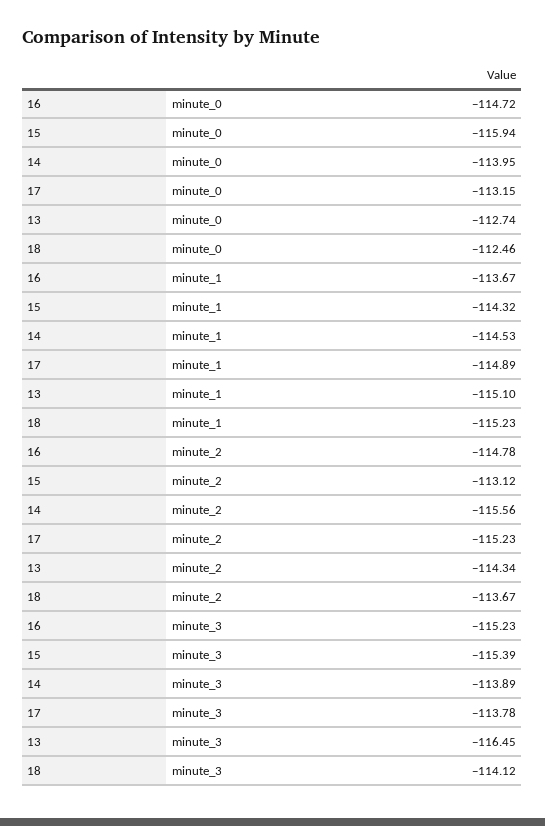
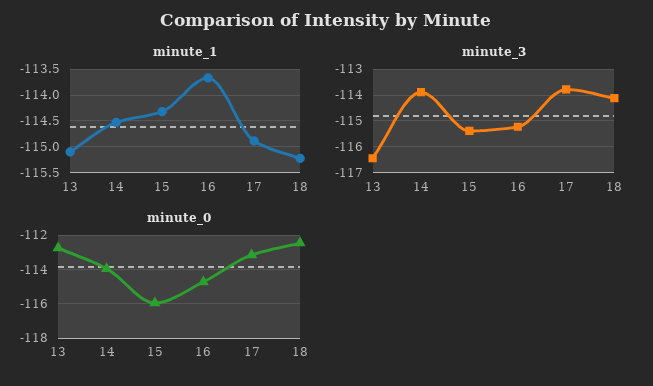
  {
    "minute_0": {
      "16": -114.72,
      "15": -115.94,
      "14": -113.95,
      "17": -113.15,
      "13": -112.74,
      "18": -112.46
    },
    "minute_1": {
      "16": -113.67,
      "15": -114.32,
      "14": -114.53,
      "17": -114.89,
      "13": -115.1,
      "18": -115.23
    },
-   "minute_2": {
-     "16": -114.78,
-     "15": -113.12,
-     "14": -115.56,
-     "17": -115.23,
-     "13": -114.34,
-     "18": -113.67
-   },
    "minute_3": {
      "16": -115.23,
      "15": -115.39,
      "14": -113.89,
      "17": -113.78,
      "13": -116.45,
      "18": -114.12
    }
  }

